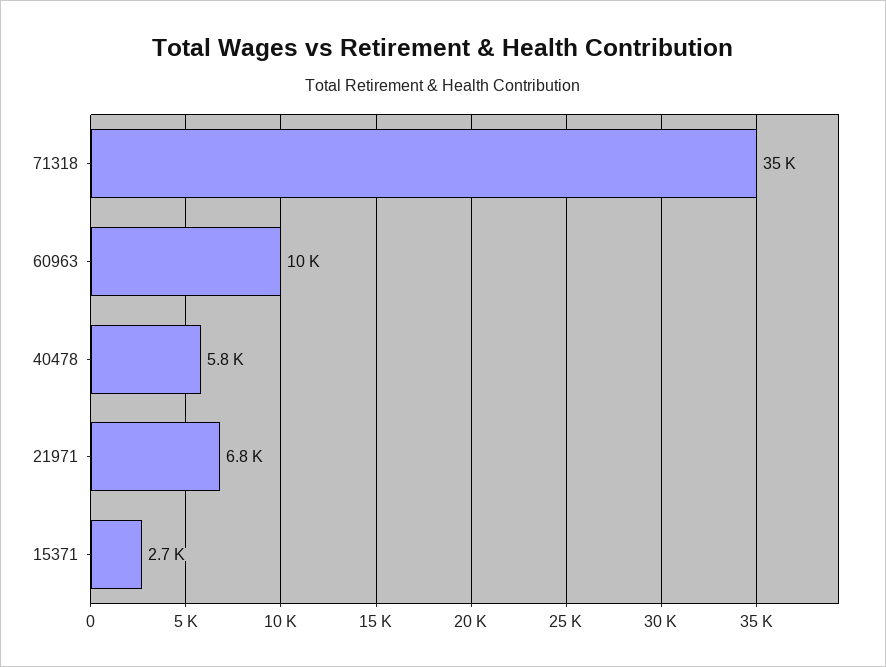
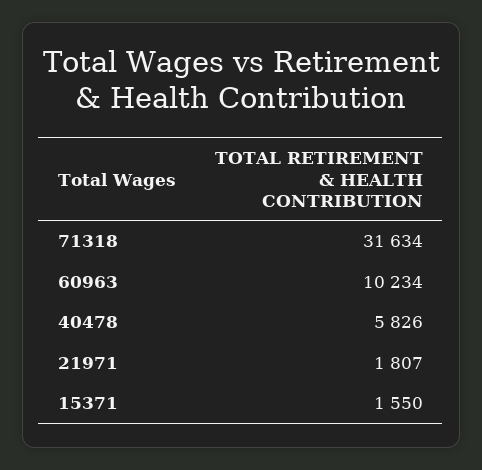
  {
-   "71318": 35000,
+   "71318": 31634,
    "60963": 10234,
    "40478": 5826,
-   "21971": 6800,
+   "21971": 1807,
-   "15371": 2700
+   "15371": 1550
  }

